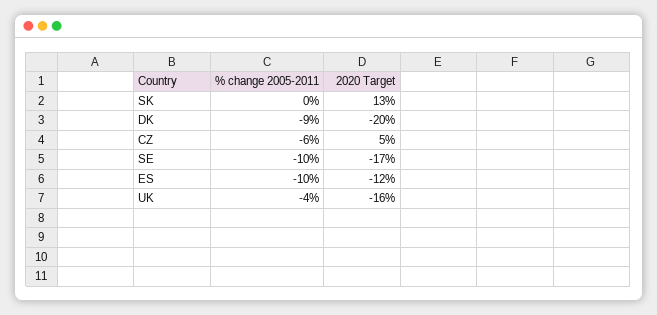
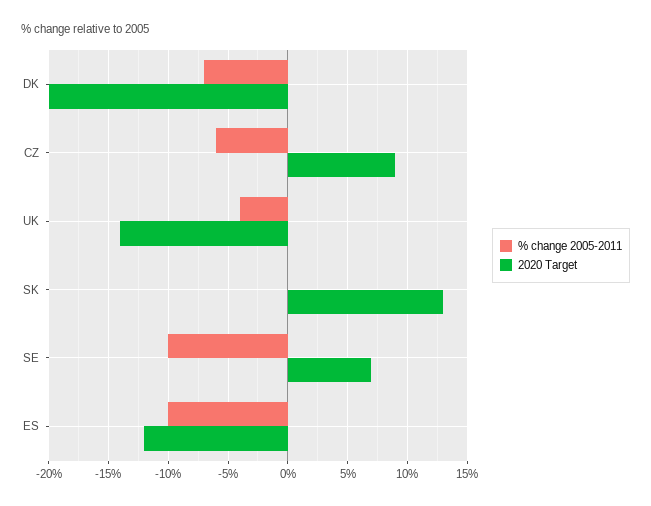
  {
    "% change 2005-2011": {
      "SK": 0,
-     "DK": -9,
+     "DK": -7,
      "CZ": -6,
      "SE": -10,
      "ES": -10,
      "UK": -4
    },
    "2020 Target": {
      "SK": 13,
      "DK": -20,
-     "CZ": 5,
+     "CZ": 9,
-     "SE": -17,
+     "SE": 7,
      "ES": -12,
-     "UK": -16
+     "UK": -14
    }
  }

